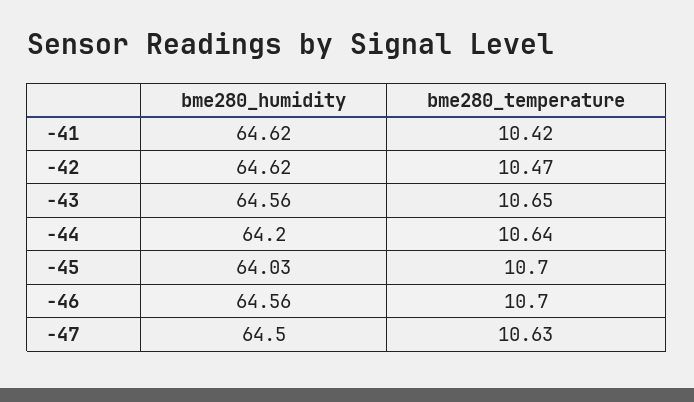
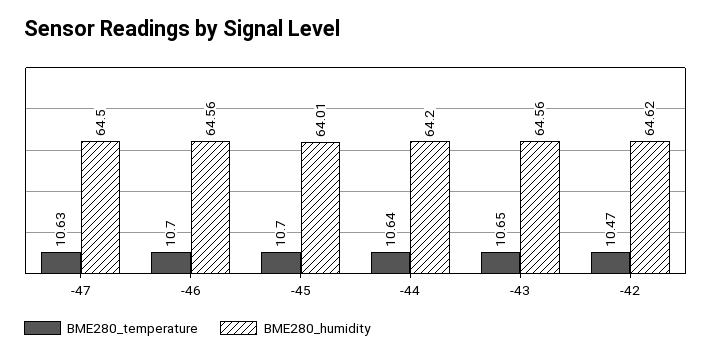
  {
    "bme280_humidity": {
-     "-41": 64.62,
      "-42": 64.62,
      "-43": 64.56,
      "-44": 64.2,
-     "-45": 64.03,
+     "-45": 64.01,
      "-46": 64.56,
      "-47": 64.5
    },
    "bme280_temperature": {
-     "-41": 10.42,
      "-42": 10.47,
      "-43": 10.65,
      "-44": 10.64,
      "-45": 10.7,
      "-46": 10.7,
      "-47": 10.63
    }
  }

